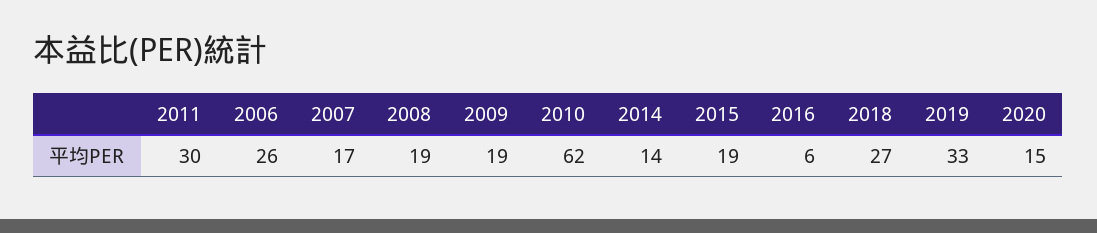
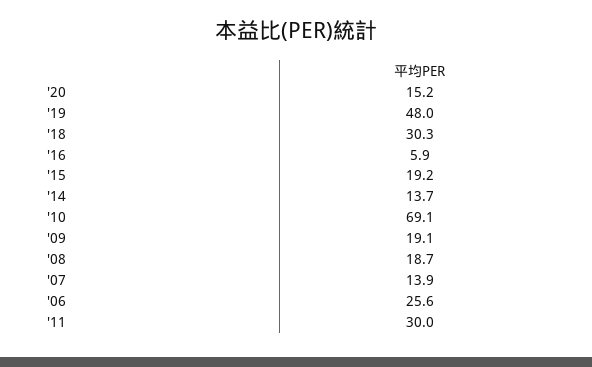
  {
    "2011": 30,
    "2006": 25.6,
-   "2007": 17,
+   "2007": 13.9,
    "2008": 18.7,
    "2009": 19.1,
-   "2010": 62,
+   "2010": 69.1,
    "2014": 13.7,
    "2015": 19.2,
    "2016": 5.9,
-   "2018": 27,
+   "2018": 30.3,
-   "2019": 33,
+   "2019": 48,
    "2020": 15.2
  }

